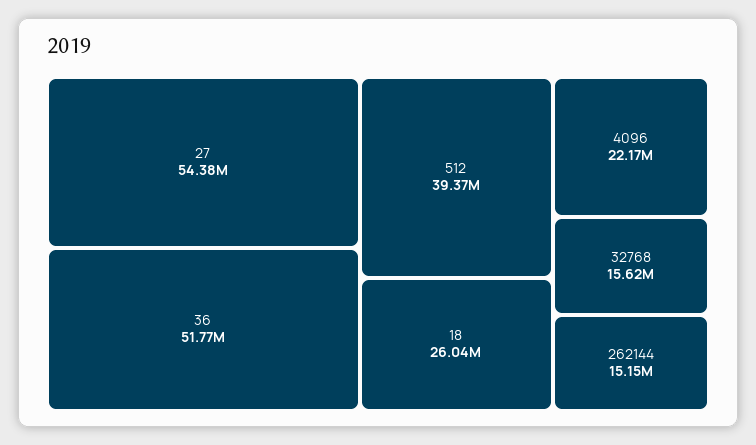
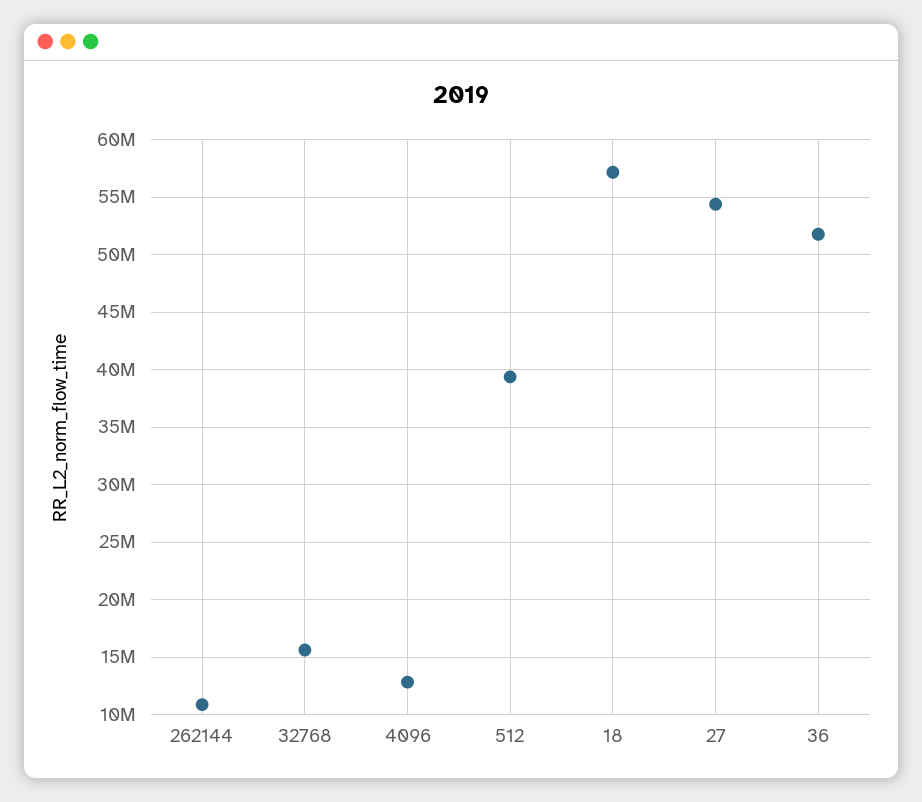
  {
    "27": 54380000,
    "36": 51770000,
    "512": 39370000,
-   "18": 26040000,
+   "18": 57000000,
-   "4096": 22170000,
+   "4096": 13000000,
    "32768": 15620000,
-   "262144": 15150000
+   "262144": 11000000
  }

